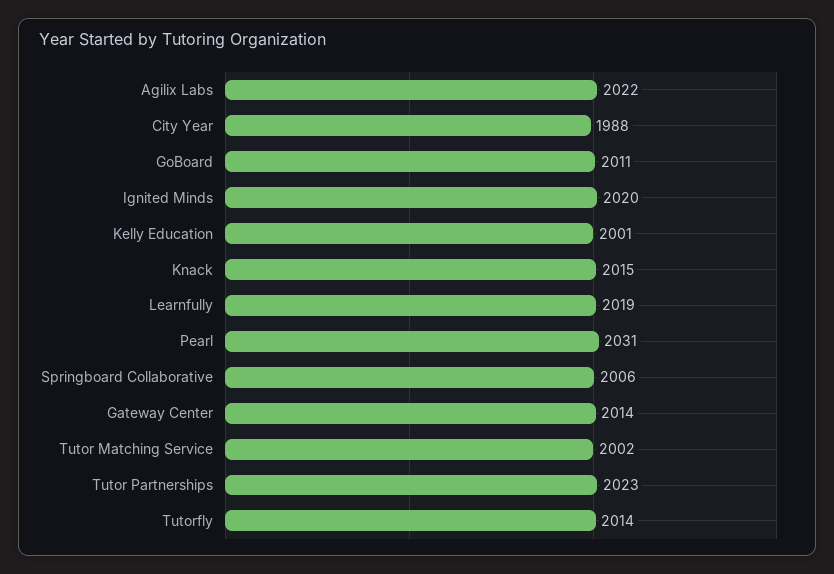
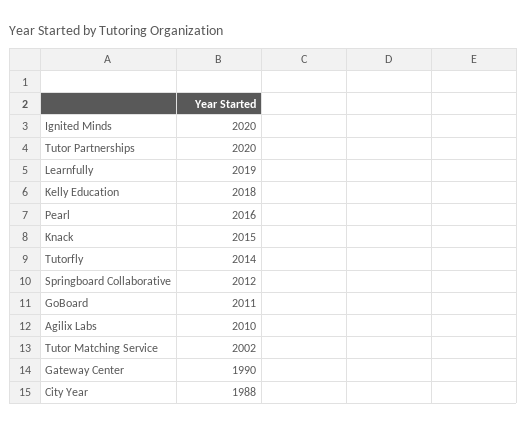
  {
-   "Agilix Labs": 2022,
+   "Agilix Labs": 2010,
    "City Year": 1988,
    "GoBoard": 2011,
    "Ignited Minds": 2020,
-   "Kelly Education": 2001,
+   "Kelly Education": 2018,
    "Knack": 2015,
    "Learnfully": 2019,
-   "Pearl": 2031,
+   "Pearl": 2016,
-   "Springboard Collaborative": 2006,
+   "Springboard Collaborative": 2012,
-   "Gateway Center": 2014,
+   "Gateway Center": 1990,
    "Tutor Matching Service": 2002,
-   "Tutor Partnerships": 2023,
+   "Tutor Partnerships": 2020,
    "Tutorfly": 2014
  }

